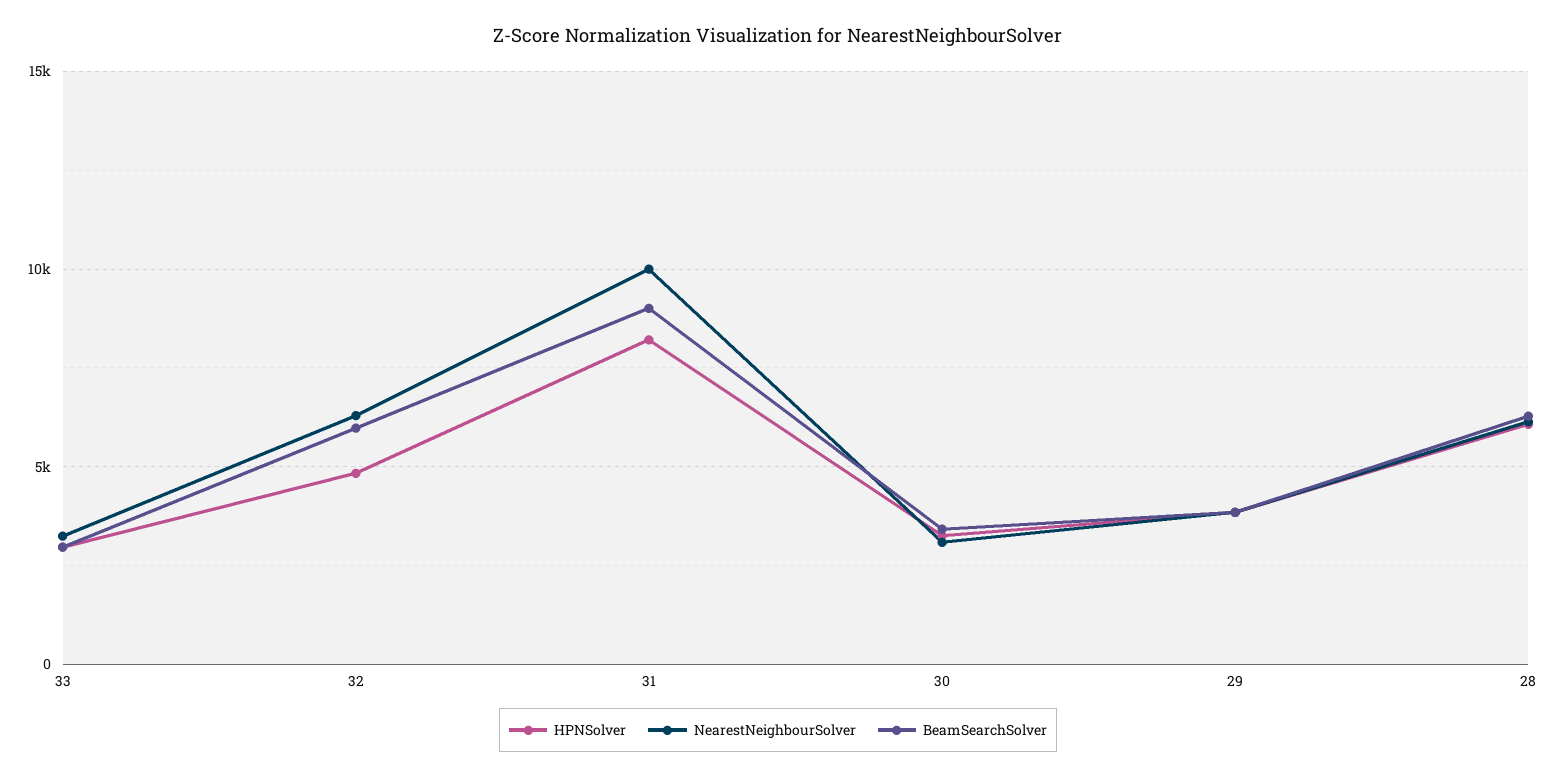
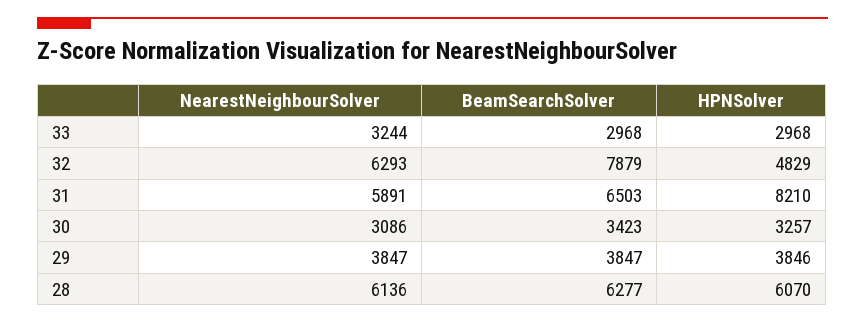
  {
    "HPNSolver": {
      "33": 2968,
      "32": 4829,
      "31": 8210,
      "30": 3257,
      "29": 3846,
      "28": 6070
    },
    "NearestNeighbourSolver": {
      "33": 3244,
      "32": 6293,
-     "31": 10000,
+     "31": 5891,
      "30": 3086,
      "29": 3847,
      "28": 6136
    },
    "BeamSearchSolver": {
      "33": 2968,
-     "32": 6000,
+     "32": 7879,
-     "31": 9000,
+     "31": 6503,
      "30": 3423,
      "29": 3847,
      "28": 6277
    }
  }

